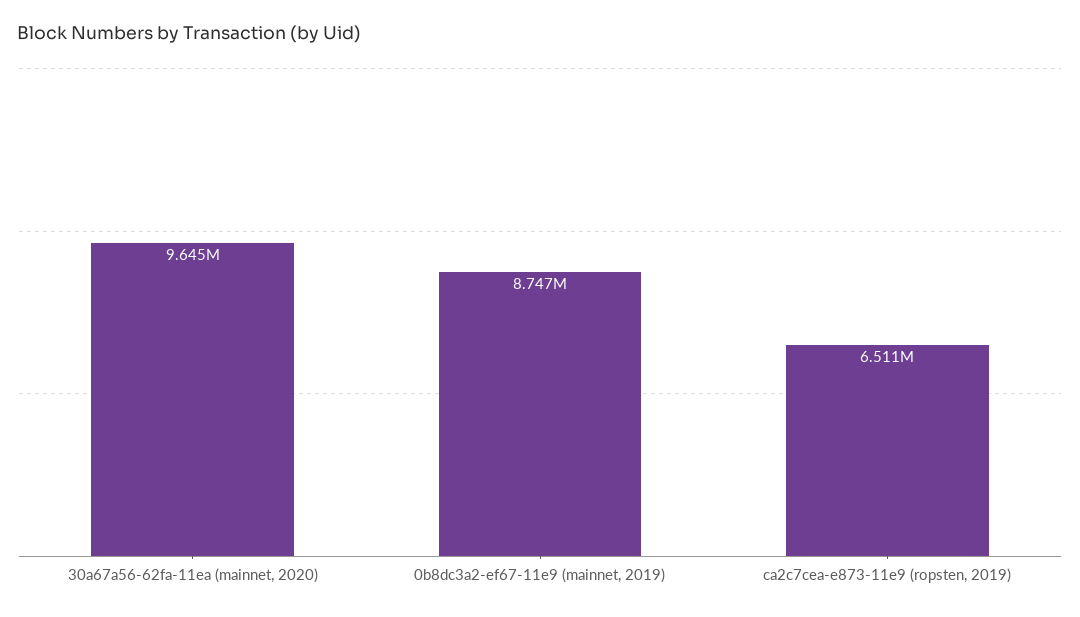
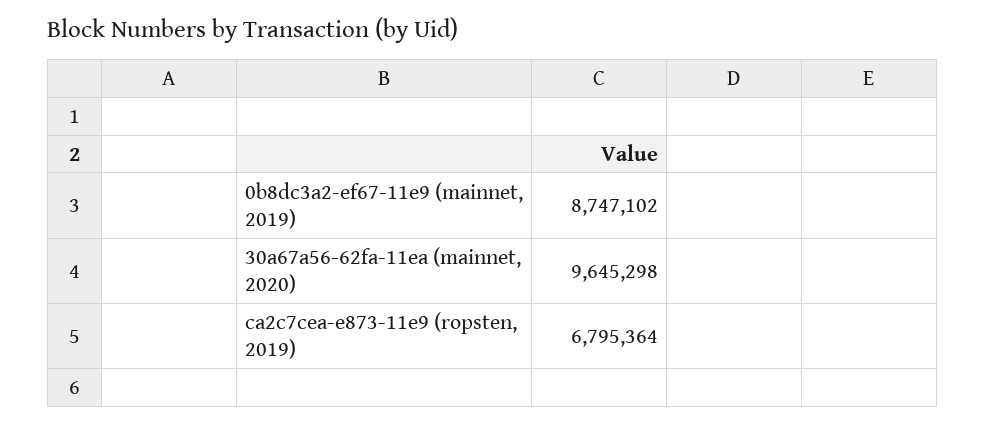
  {
    "30a67a56-62fa-11ea (mainnet, 2020)": 9645298,
    "0b8dc3a2-ef67-11e9 (mainnet, 2019)": 8747102,
-   "ca2c7cea-e873-11e9 (ropsten, 2019)": 6511000
+   "ca2c7cea-e873-11e9 (ropsten, 2019)": 6795364
  }

